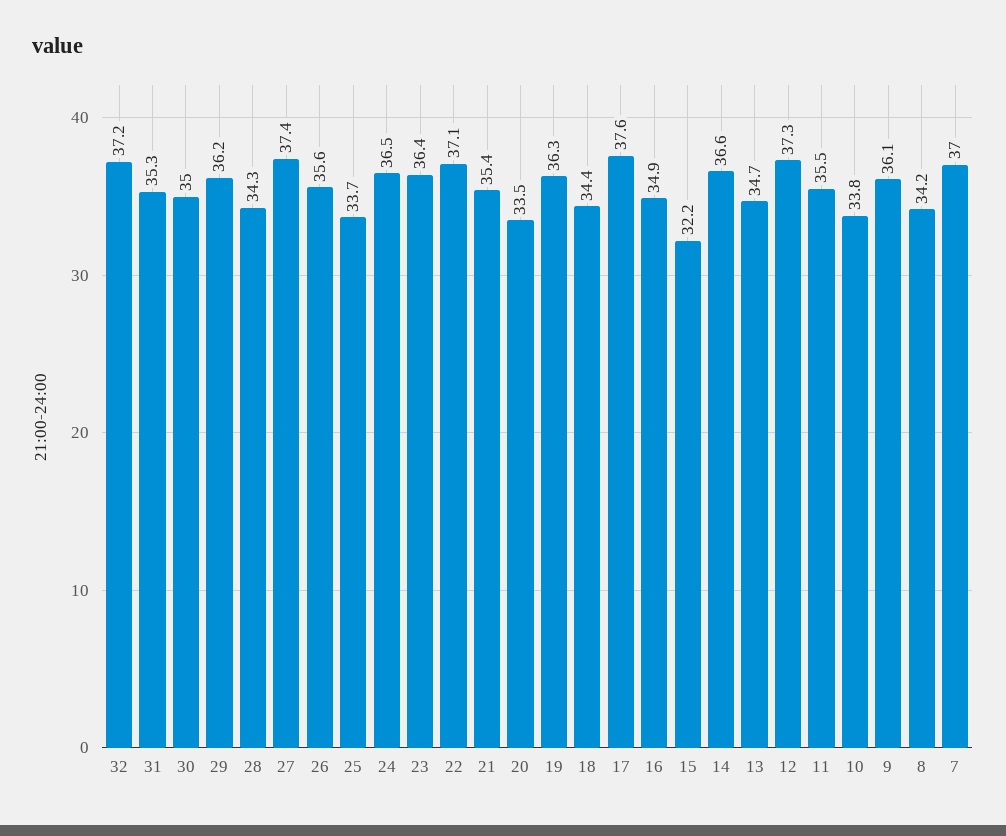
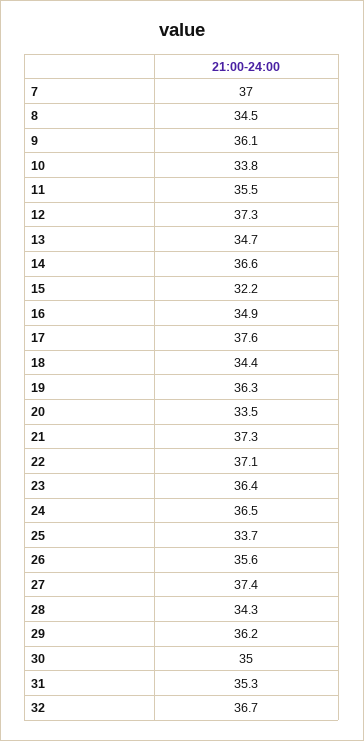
  {
-   "32": 37.2,
+   "32": 36.7,
    "31": 35.3,
    "30": 35,
    "29": 36.2,
    "28": 34.3,
    "27": 37.4,
    "26": 35.6,
    "25": 33.7,
    "24": 36.5,
    "23": 36.4,
    "22": 37.1,
-   "21": 35.4,
+   "21": 37.3,
    "20": 33.5,
    "19": 36.3,
    "18": 34.4,
    "17": 37.6,
    "16": 34.9,
    "15": 32.2,
    "14": 36.6,
    "13": 34.7,
    "12": 37.3,
    "11": 35.5,
    "10": 33.8,
    "9": 36.1,
-   "8": 34.2,
+   "8": 34.5,
    "7": 37
  }

